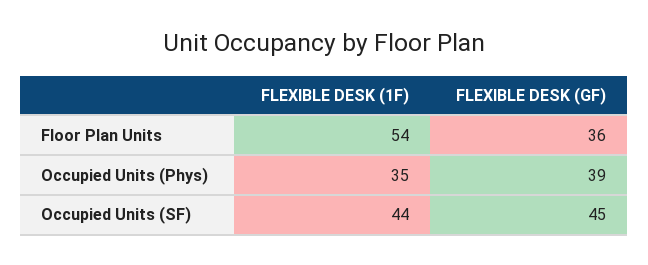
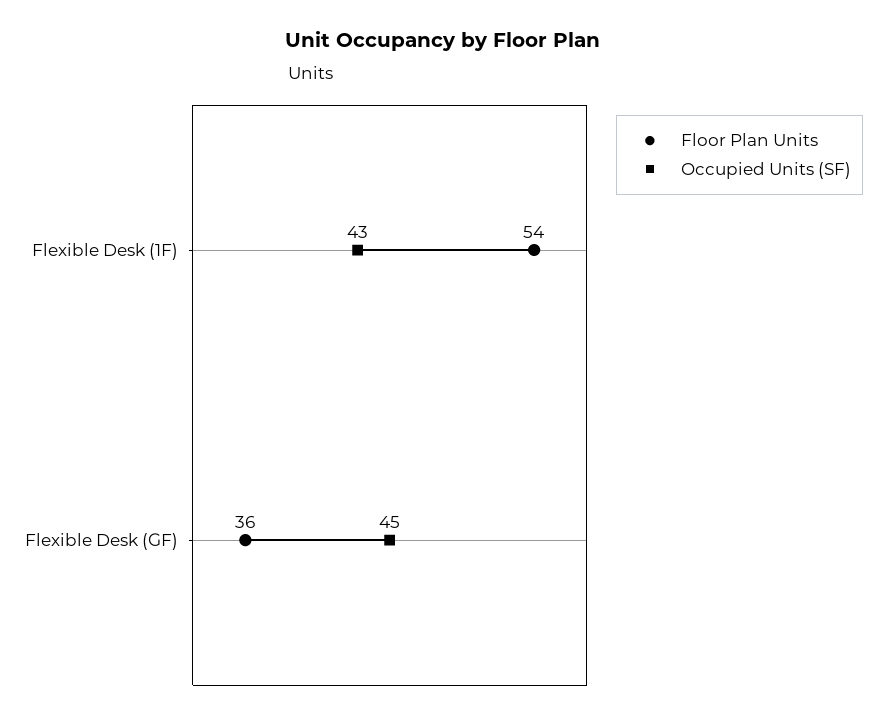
  {
    "Floor Plan Units": {
      "FLEXIBLE DESK (1F)": 54,
      "FLEXIBLE DESK (GF)": 36
    },
-   "Occupied Units (Phys)": {
-     "FLEXIBLE DESK (1F)": 35,
-     "FLEXIBLE DESK (GF)": 39
-   },
    "Occupied Units (SF)": {
-     "FLEXIBLE DESK (1F)": 44,
+     "FLEXIBLE DESK (1F)": 43,
      "FLEXIBLE DESK (GF)": 45
    }
  }

